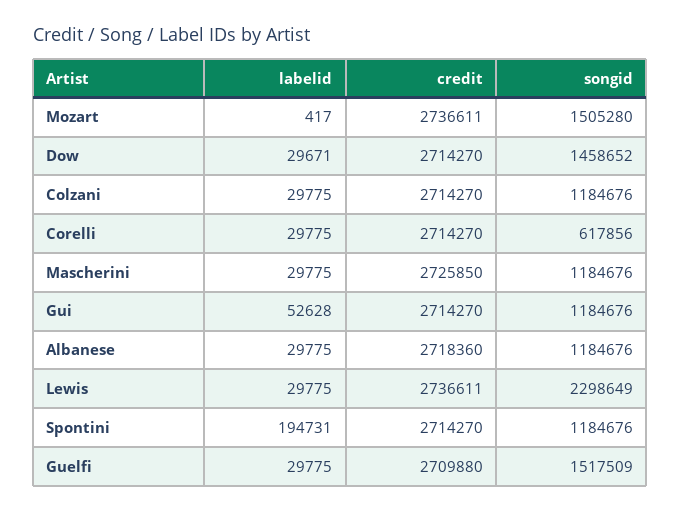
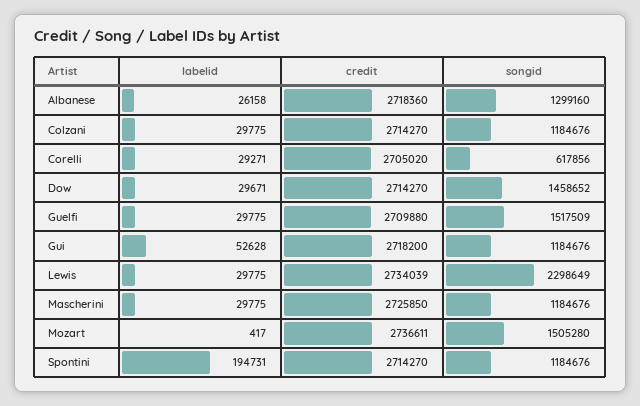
  {
    "labelid": {
      "Mozart": 417,
      "Dow": 29671,
      "Colzani": 29775,
-     "Corelli": 29775,
+     "Corelli": 29271,
      "Mascherini": 29775,
      "Gui": 52628,
-     "Albanese": 29775,
+     "Albanese": 26158,
      "Lewis": 29775,
      "Spontini": 194731,
      "Guelfi": 29775
    },
    "credit": {
      "Mozart": 2736611,
      "Dow": 2714270,
      "Colzani": 2714270,
-     "Corelli": 2714270,
+     "Corelli": 2705020,
      "Mascherini": 2725850,
-     "Gui": 2714270,
+     "Gui": 2718200,
      "Albanese": 2718360,
-     "Lewis": 2736611,
+     "Lewis": 2734039,
      "Spontini": 2714270,
      "Guelfi": 2709880
    },
    "songid": {
      "Mozart": 1505280,
      "Dow": 1458652,
      "Colzani": 1184676,
      "Corelli": 617856,
      "Mascherini": 1184676,
      "Gui": 1184676,
-     "Albanese": 1184676,
+     "Albanese": 1299160,
      "Lewis": 2298649,
      "Spontini": 1184676,
      "Guelfi": 1517509
    }
  }

